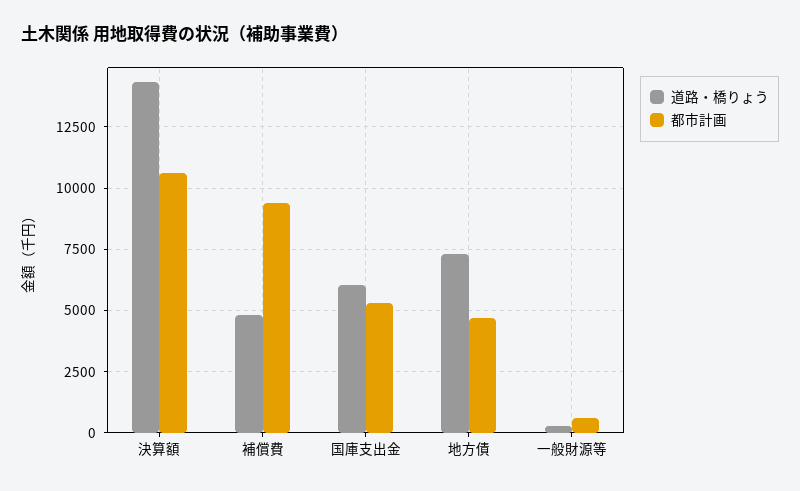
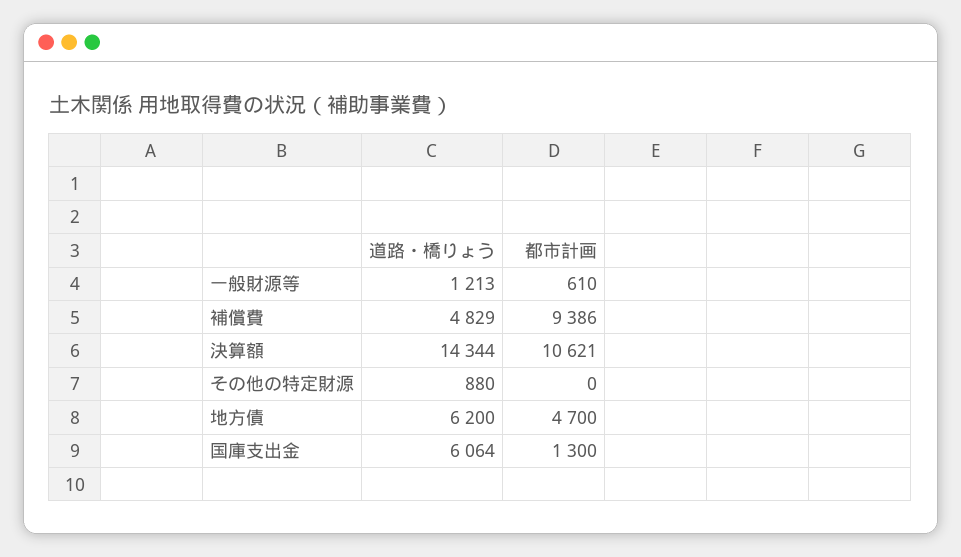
  {
    "道路・橋りょう": {
      "決算額": 14344,
      "補償費": 4829,
      "国庫支出金": 6064,
-     "地方債": 7250,
+     "地方債": 6200,
-     "一般財源等": 250
+     "一般財源等": 1213,
+     "その他の特定財源": 880
    },
    "都市計画": {
      "決算額": 10621,
      "補償費": 9386,
-     "国庫支出金": 5250,
+     "国庫支出金": 1300,
      "地方債": 4700,
-     "一般財源等": 610
+     "一般財源等": 610,
+     "その他の特定財源": 0
    }
  }

